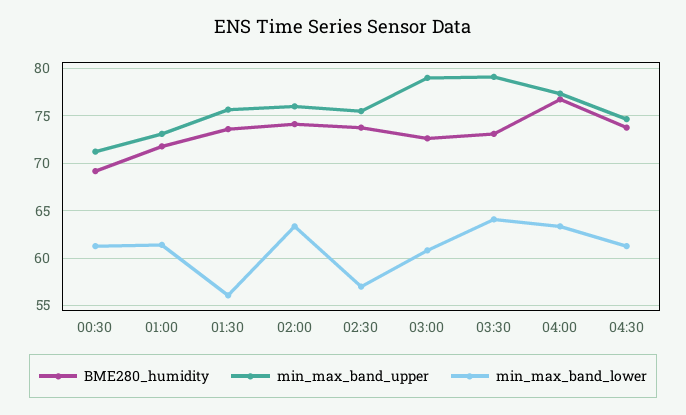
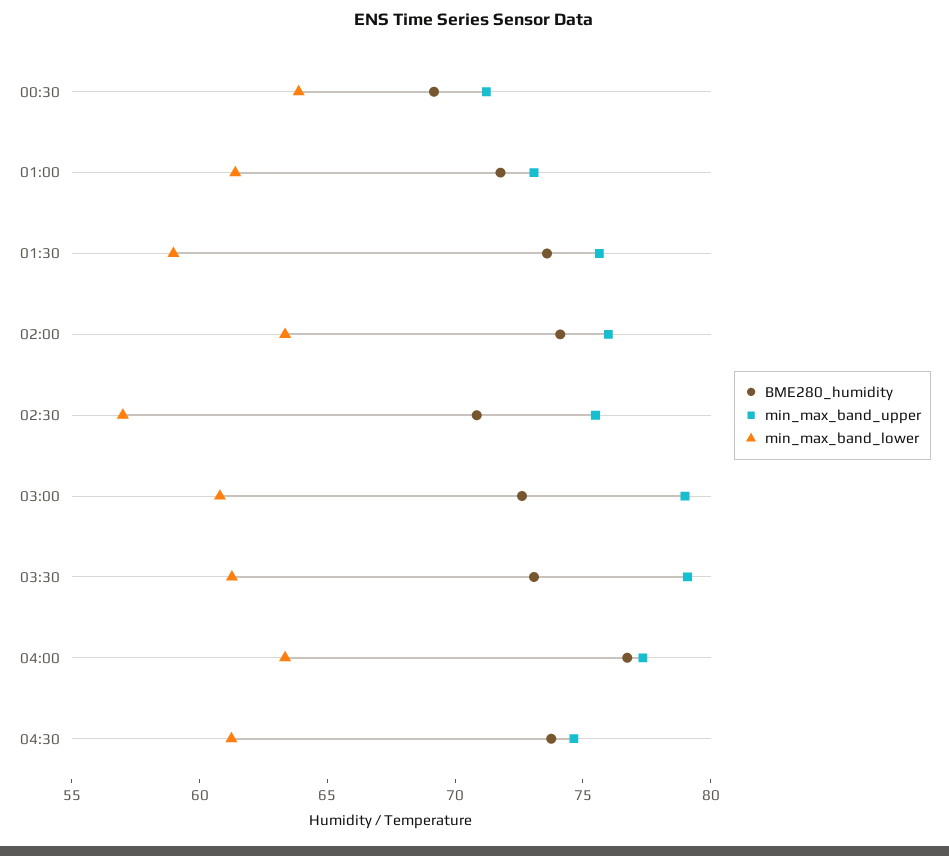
  {
    "BME280_humidity": {
      "00:30": 69,
      "01:00": 72,
      "01:30": 74,
      "02:00": 74,
-     "02:30": 74,
+     "02:30": 71,
      "03:00": 73,
      "03:30": 73,
      "04:00": 77,
      "04:30": 74
    },
    "min_max_band_upper": {
      "00:30": 71,
      "01:00": 73,
      "01:30": 76,
      "02:00": 76,
      "02:30": 76,
      "03:00": 79,
      "03:30": 79,
      "04:00": 77,
      "04:30": 75
    },
    "min_max_band_lower": {
-     "00:30": 61,
+     "00:30": 64,
      "01:00": 61,
-     "01:30": 56,
+     "01:30": 59,
      "02:00": 63,
      "02:30": 57,
      "03:00": 61,
-     "03:30": 64,
+     "03:30": 61,
      "04:00": 63,
      "04:30": 61
    }
  }

